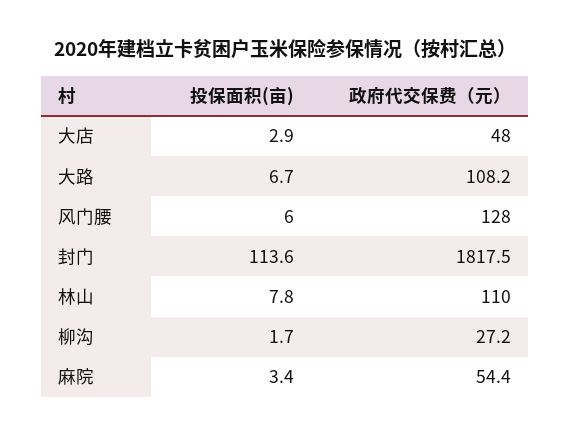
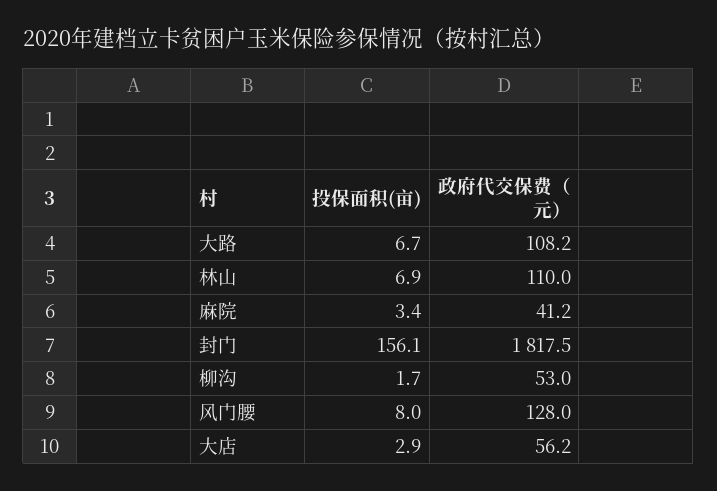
  {
    "投保面积(亩)": {
      "大店": 2.9,
      "大路": 6.7,
-     "风门腰": 6,
+     "风门腰": 8,
-     "封门": 113.6,
+     "封门": 156.1,
-     "林山": 7.8,
+     "林山": 6.9,
      "柳沟": 1.7,
      "麻院": 3.4
    },
    "政府代交保费（元）": {
-     "大店": 48,
+     "大店": 56.2,
      "大路": 108.2,
      "风门腰": 128,
      "封门": 1817.5,
      "林山": 110,
-     "柳沟": 27.2,
+     "柳沟": 53,
-     "麻院": 54.4
+     "麻院": 41.2
    }
  }

